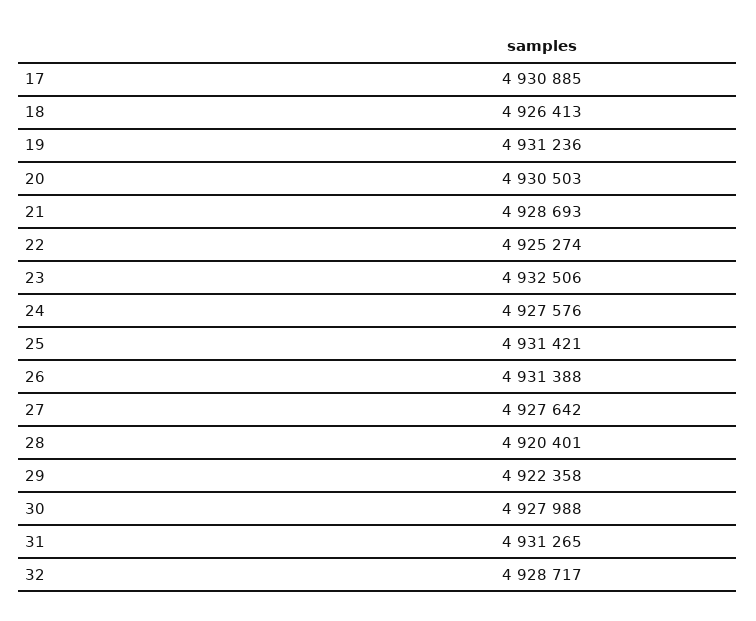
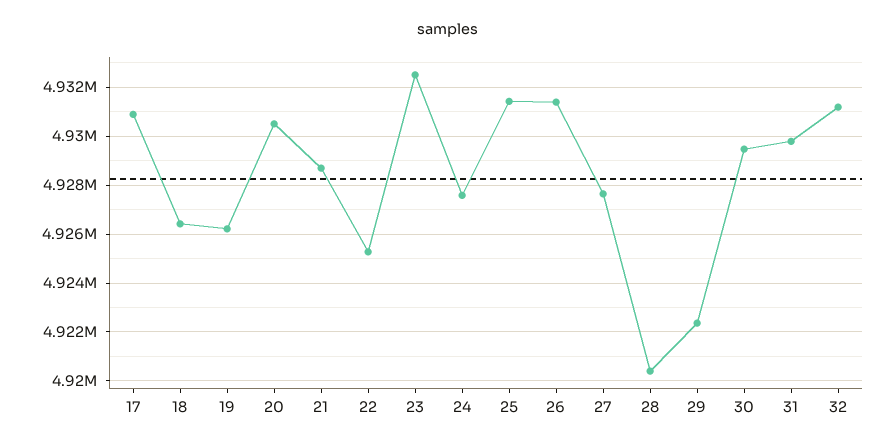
  {
    "17": 4930885,
    "18": 4926413,
-   "19": 4931236,
+   "19": 4926250,
    "20": 4930503,
    "21": 4928693,
    "22": 4925274,
    "23": 4932506,
    "24": 4927576,
    "25": 4931421,
    "26": 4931388,
    "27": 4927642,
    "28": 4920401,
    "29": 4922358,
-   "30": 4927988,
+   "30": 4929500,
-   "31": 4931265,
+   "31": 4929750,
-   "32": 4928717
+   "32": 4931250
  }

